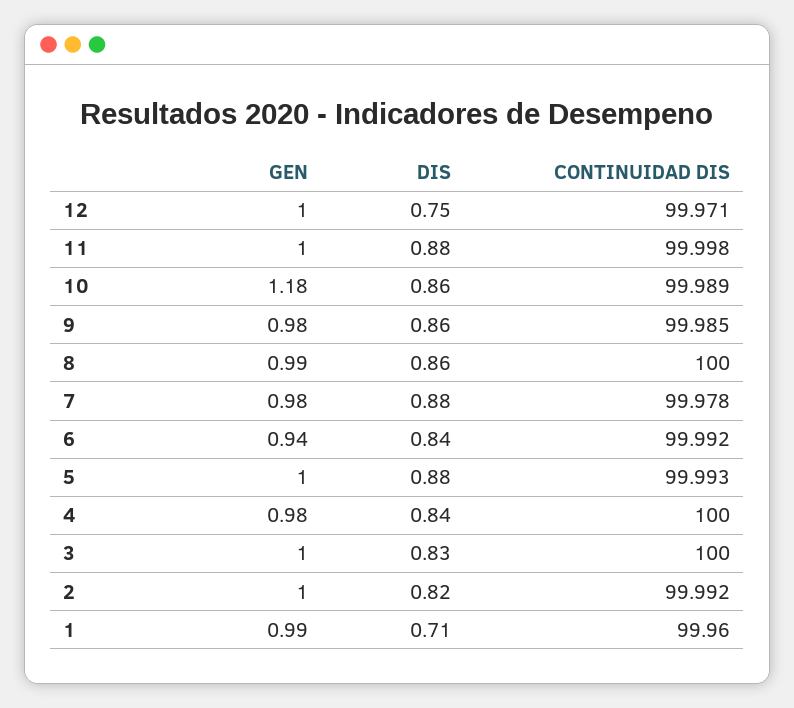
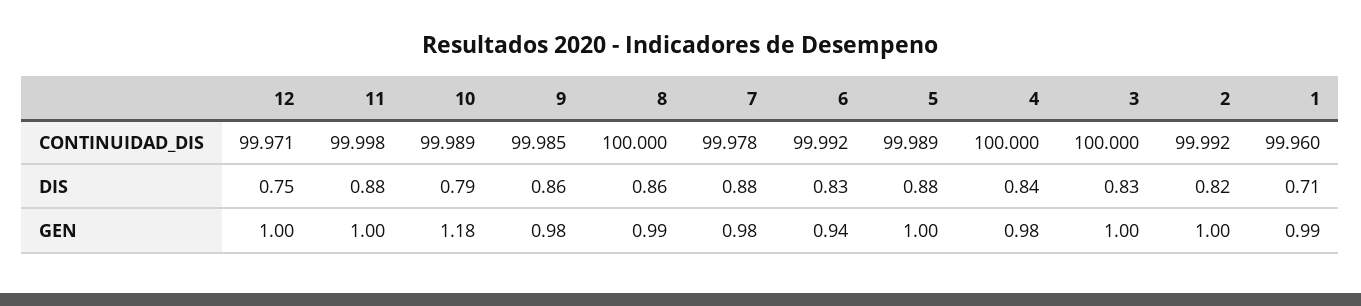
  {
    "GEN": {
      "12": 1,
      "11": 1,
      "10": 1.18,
      "9": 0.98,
      "8": 0.99,
      "7": 0.98,
      "6": 0.94,
      "5": 1,
      "4": 0.98,
      "3": 1,
      "2": 1,
      "1": 0.99
    },
    "DIS": {
      "12": 0.75,
      "11": 0.88,
-     "10": 0.86,
+     "10": 0.79,
      "9": 0.86,
      "8": 0.86,
      "7": 0.88,
-     "6": 0.84,
+     "6": 0.83,
      "5": 0.88,
      "4": 0.84,
      "3": 0.83,
      "2": 0.82,
      "1": 0.71
    },
    "CONTINUIDAD DIS": {
      "12": 99.971,
      "11": 99.998,
      "10": 99.989,
      "9": 99.985,
      "8": 100,
      "7": 99.978,
      "6": 99.992,
-     "5": 99.993,
+     "5": 99.989,
      "4": 100,
      "3": 100,
      "2": 99.992,
      "1": 99.96
    }
  }

